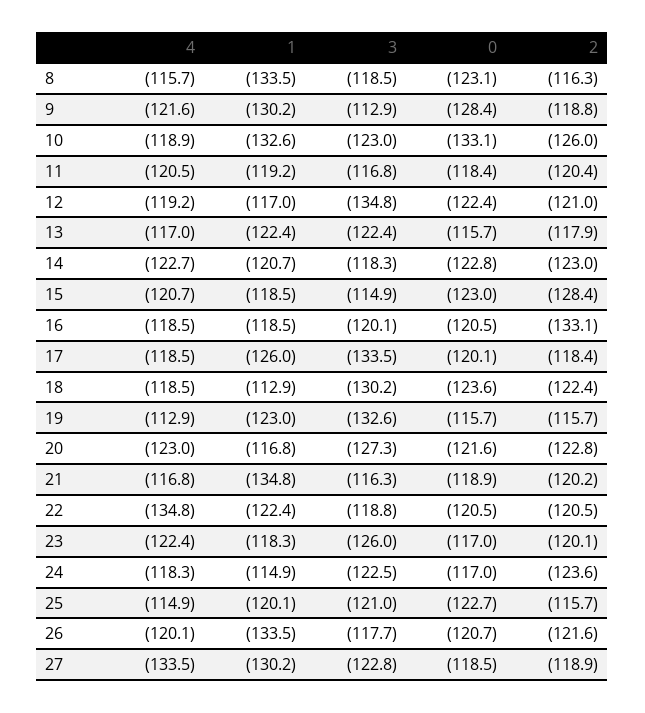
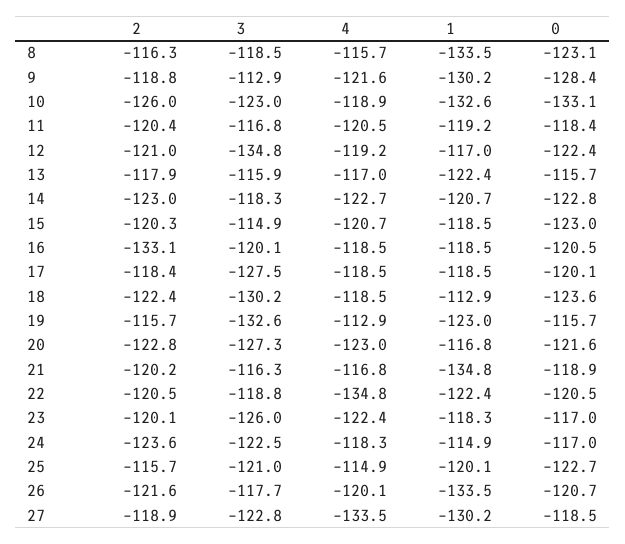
  {
    "4": {
      "8": -115.7,
      "9": -121.6,
      "10": -118.9,
      "11": -120.5,
      "12": -119.2,
      "13": -117,
      "14": -122.7,
      "15": -120.7,
      "16": -118.5,
      "17": -118.5,
      "18": -118.5,
      "19": -112.9,
      "20": -123,
      "21": -116.8,
      "22": -134.8,
      "23": -122.4,
      "24": -118.3,
      "25": -114.9,
      "26": -120.1,
      "27": -133.5
    },
    "1": {
      "8": -133.5,
      "9": -130.2,
      "10": -132.6,
      "11": -119.2,
      "12": -117,
      "13": -122.4,
      "14": -120.7,
      "15": -118.5,
      "16": -118.5,
-     "17": -126,
+     "17": -118.5,
      "18": -112.9,
      "19": -123,
      "20": -116.8,
      "21": -134.8,
      "22": -122.4,
      "23": -118.3,
      "24": -114.9,
      "25": -120.1,
      "26": -133.5,
      "27": -130.2
    },
    "3": {
      "8": -118.5,
      "9": -112.9,
      "10": -123,
      "11": -116.8,
      "12": -134.8,
-     "13": -122.4,
+     "13": -115.9,
      "14": -118.3,
      "15": -114.9,
      "16": -120.1,
-     "17": -133.5,
+     "17": -127.5,
      "18": -130.2,
      "19": -132.6,
      "20": -127.3,
      "21": -116.3,
      "22": -118.8,
      "23": -126,
      "24": -122.5,
      "25": -121,
      "26": -117.7,
      "27": -122.8
    },
    "0": {
      "8": -123.1,
      "9": -128.4,
      "10": -133.1,
      "11": -118.4,
      "12": -122.4,
      "13": -115.7,
      "14": -122.8,
      "15": -123,
      "16": -120.5,
      "17": -120.1,
      "18": -123.6,
      "19": -115.7,
      "20": -121.6,
      "21": -118.9,
      "22": -120.5,
      "23": -117,
      "24": -117,
      "25": -122.7,
      "26": -120.7,
      "27": -118.5
    },
    "2": {
      "8": -116.3,
      "9": -118.8,
      "10": -126,
      "11": -120.4,
      "12": -121,
      "13": -117.9,
      "14": -123,
-     "15": -128.4,
+     "15": -120.3,
      "16": -133.1,
      "17": -118.4,
      "18": -122.4,
      "19": -115.7,
      "20": -122.8,
      "21": -120.2,
      "22": -120.5,
      "23": -120.1,
      "24": -123.6,
      "25": -115.7,
      "26": -121.6,
      "27": -118.9
    }
  }

